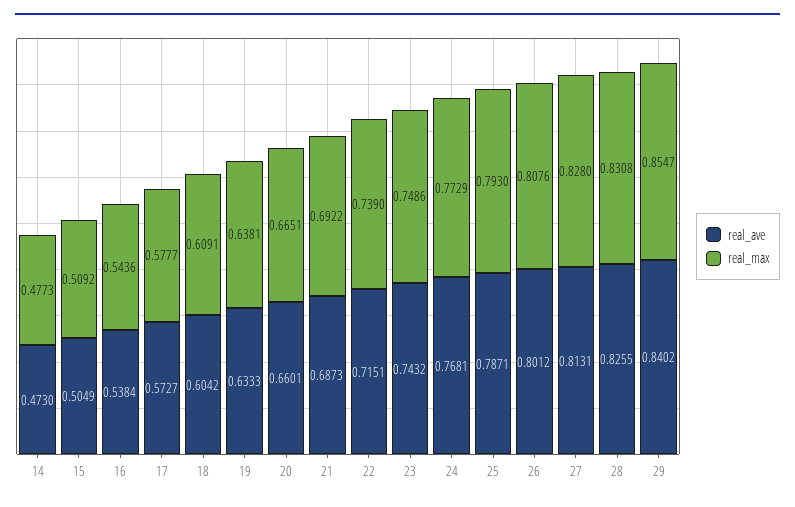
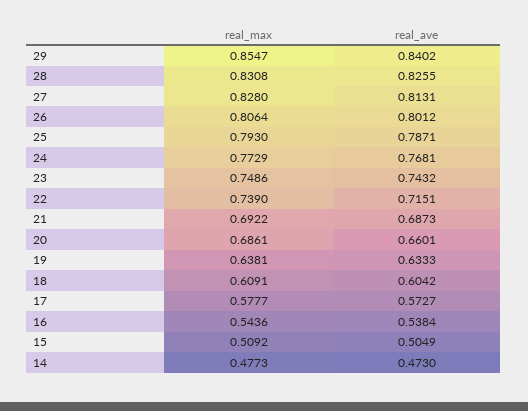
  {
    "real_ave": {
      "14": 0.473,
      "15": 0.5049,
      "16": 0.5384,
      "17": 0.5727,
      "18": 0.6042,
      "19": 0.6333,
      "20": 0.6601,
      "21": 0.6873,
      "22": 0.7151,
      "23": 0.7432,
      "24": 0.7681,
      "25": 0.7871,
      "26": 0.8012,
      "27": 0.8131,
      "28": 0.8255,
      "29": 0.8402
    },
    "real_max": {
      "14": 0.4773,
      "15": 0.5092,
      "16": 0.5436,
      "17": 0.5777,
      "18": 0.6091,
      "19": 0.6381,
-     "20": 0.6651,
+     "20": 0.6861,
      "21": 0.6922,
      "22": 0.739,
      "23": 0.7486,
      "24": 0.7729,
      "25": 0.793,
-     "26": 0.8076,
+     "26": 0.8064,
      "27": 0.828,
      "28": 0.8308,
      "29": 0.8547
    }
  }

